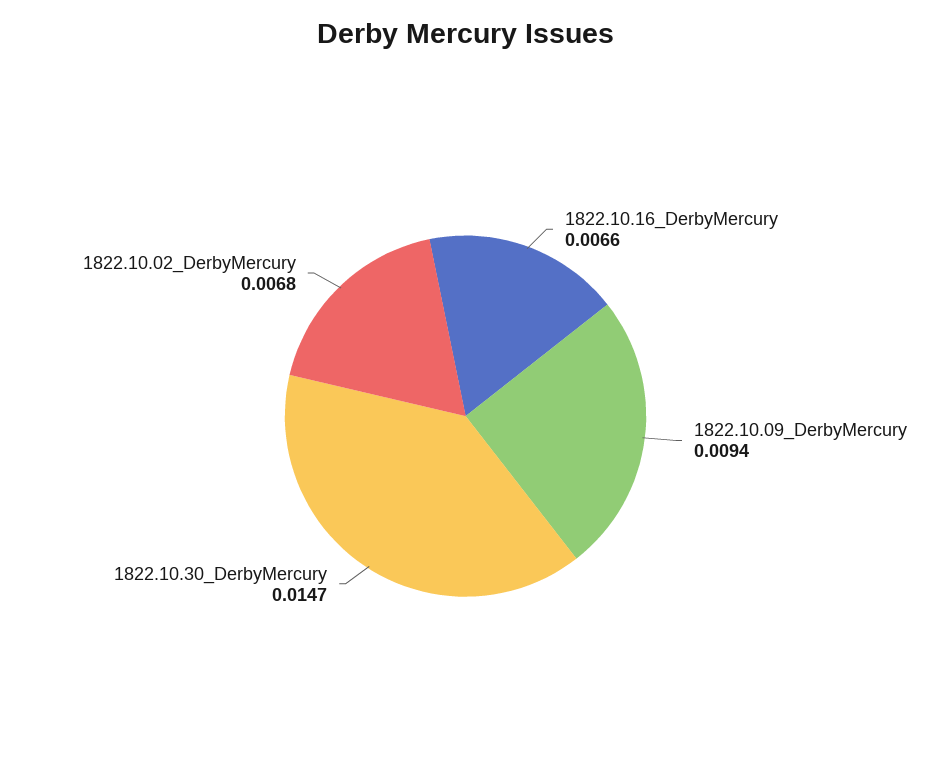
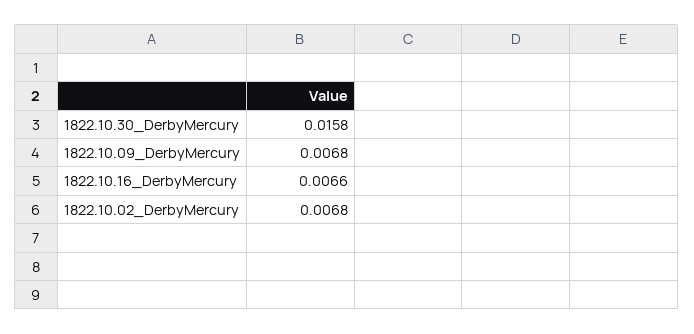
  {
    "1822.10.16_DerbyMercury": 0.0066,
-   "1822.10.09_DerbyMercury": 0.0094,
+   "1822.10.09_DerbyMercury": 0.0068,
-   "1822.10.30_DerbyMercury": 0.0147,
+   "1822.10.30_DerbyMercury": 0.0158,
    "1822.10.02_DerbyMercury": 0.0068
  }

